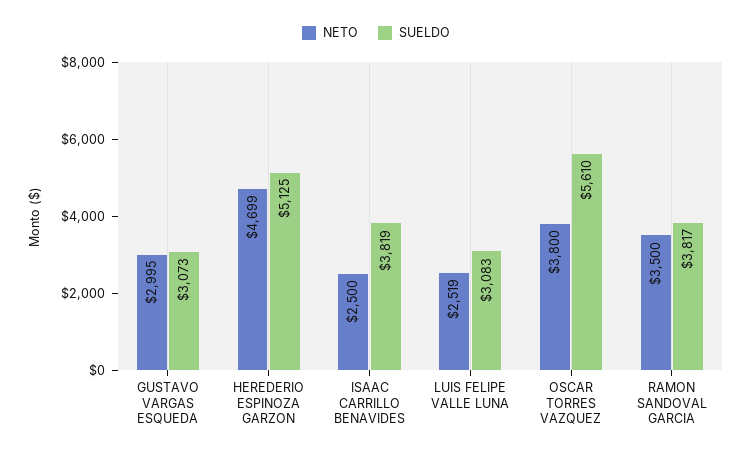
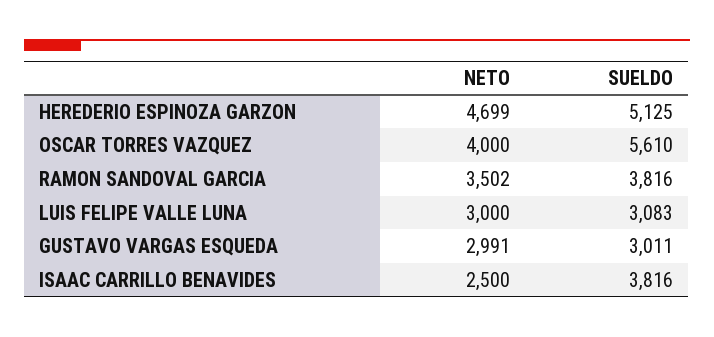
  {
    "NETO": {
-     "GUSTAVO VARGAS ESQUEDA": 2995,
+     "GUSTAVO VARGAS ESQUEDA": 2991,
      "HEREDERIO ESPINOZA GARZON": 4699,
      "ISAAC CARRILLO BENAVIDES": 2500,
-     "LUIS FELIPE VALLE LUNA": 2519,
+     "LUIS FELIPE VALLE LUNA": 3000,
-     "OSCAR TORRES VAZQUEZ": 3800,
+     "OSCAR TORRES VAZQUEZ": 4000,
-     "RAMON SANDOVAL GARCIA": 3500
+     "RAMON SANDOVAL GARCIA": 3502
    },
    "SUELDO": {
-     "GUSTAVO VARGAS ESQUEDA": 3073,
+     "GUSTAVO VARGAS ESQUEDA": 3011,
      "HEREDERIO ESPINOZA GARZON": 5125,
-     "ISAAC CARRILLO BENAVIDES": 3819,
+     "ISAAC CARRILLO BENAVIDES": 3816,
      "LUIS FELIPE VALLE LUNA": 3083,
      "OSCAR TORRES VAZQUEZ": 5610,
-     "RAMON SANDOVAL GARCIA": 3817
+     "RAMON SANDOVAL GARCIA": 3816
    }
  }

